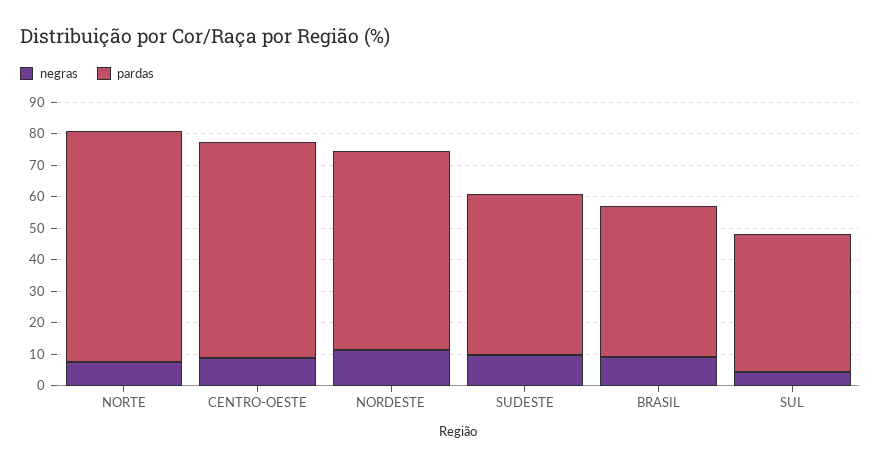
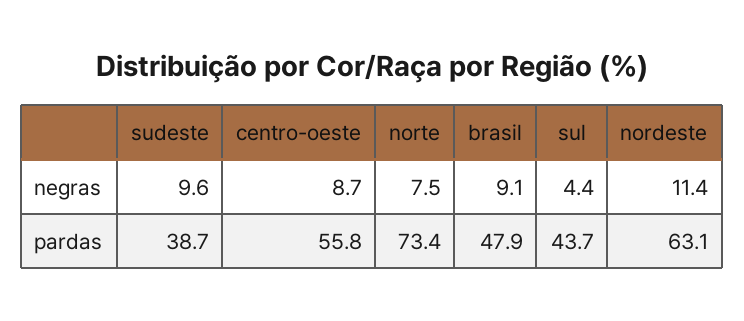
  {
    "negras": {
      "NORTE": 7.5,
      "CENTRO-OESTE": 8.7,
      "NORDESTE": 11.4,
      "SUDESTE": 9.6,
      "BRASIL": 9.1,
      "SUL": 4.4
    },
    "pardas": {
      "NORTE": 73.4,
-     "CENTRO-OESTE": 70,
+     "CENTRO-OESTE": 55.8,
      "NORDESTE": 63.1,
-     "SUDESTE": 50,
+     "SUDESTE": 38.7,
      "BRASIL": 47.9,
      "SUL": 43.7
    }
  }

